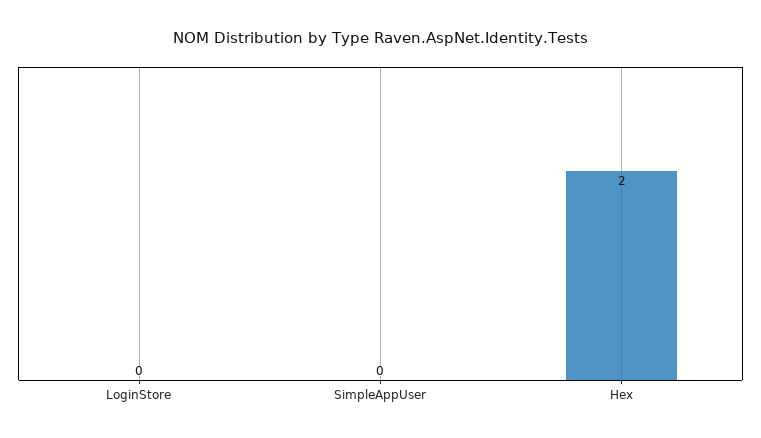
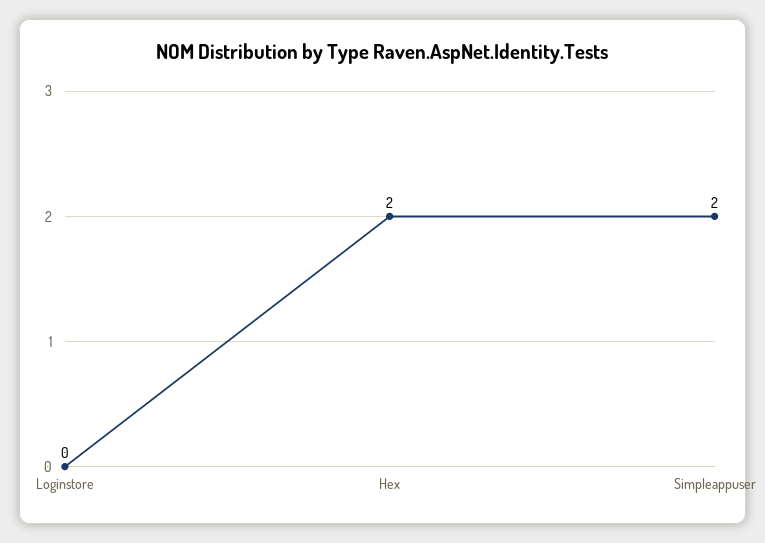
  {
    "LoginStore": 0,
-   "SimpleAppUser": 0,
+   "SimpleAppUser": 2,
    "Hex": 2
  }

